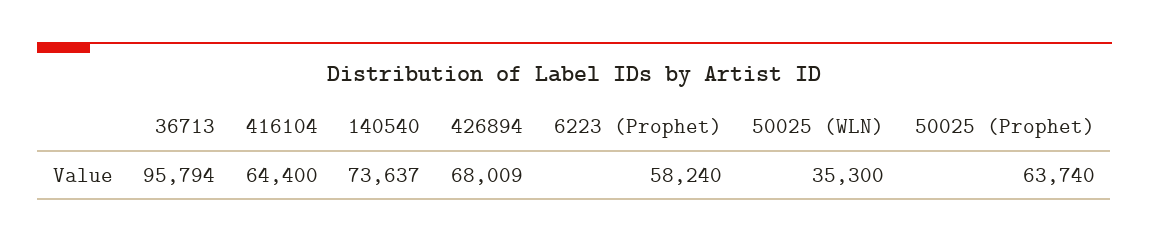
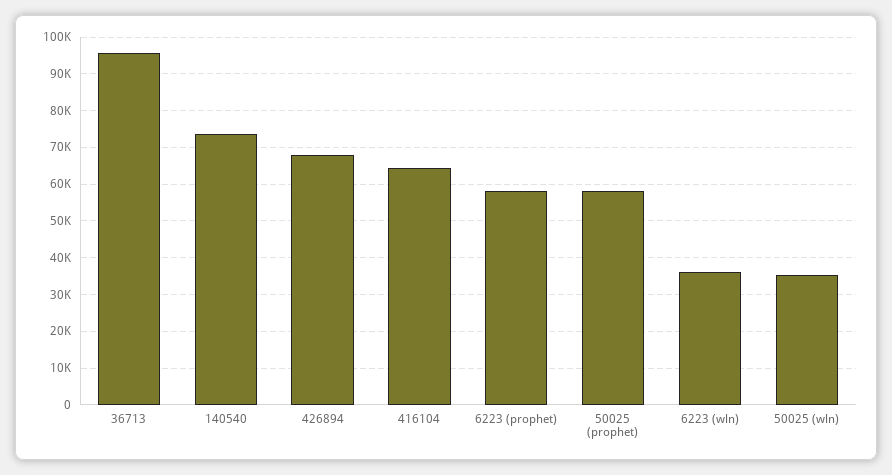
  {
    "36713": 95794,
    "416104": 64400,
    "140540": 73637,
    "426894": 68009,
    "6223 (Prophet)": 58240,
    "50025 (WLN)": 35300,
-   "50025 (Prophet)": 63740
+   "50025 (Prophet)": 58000,
+   "6223 (wln)": 36000
  }

